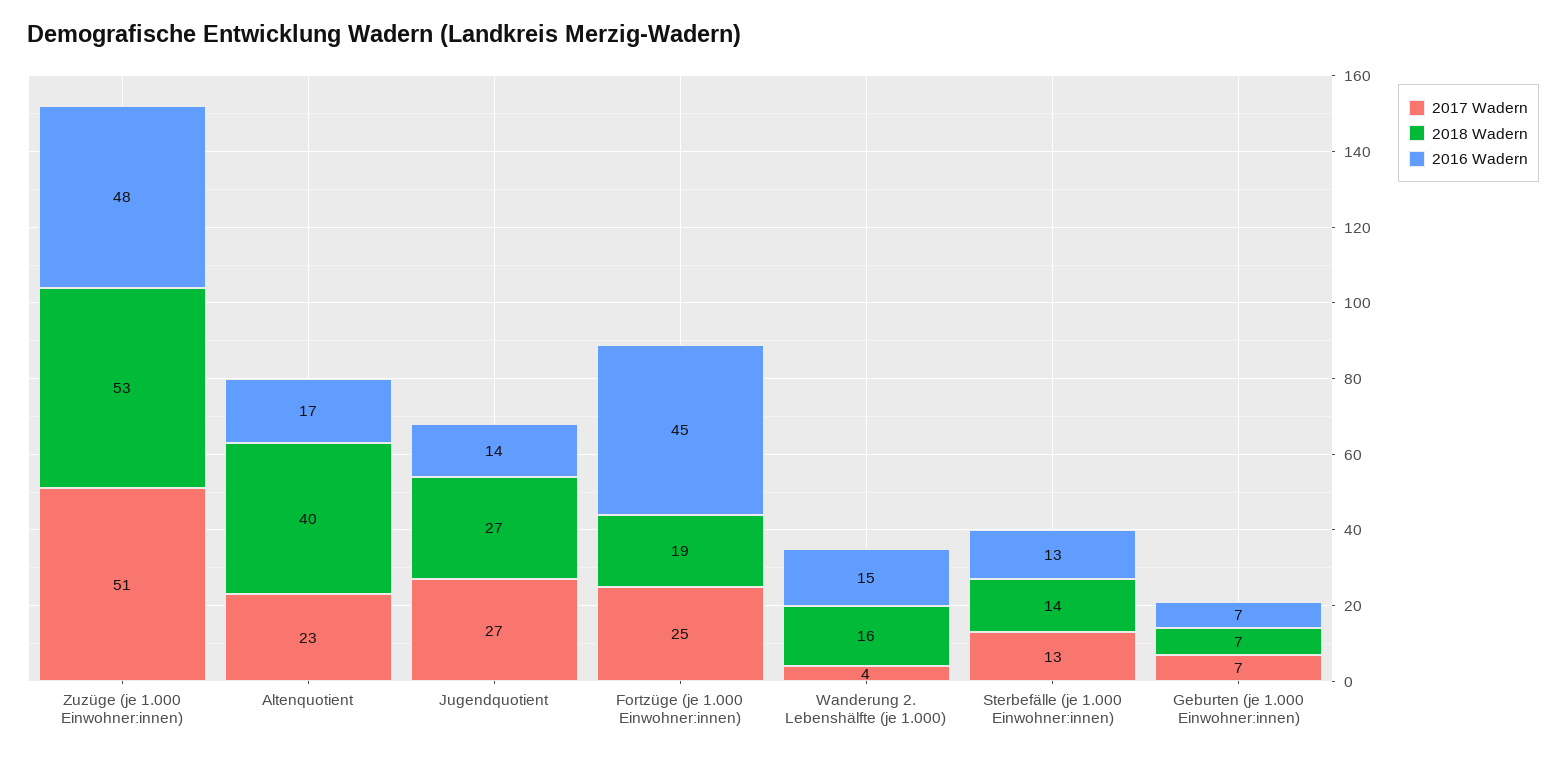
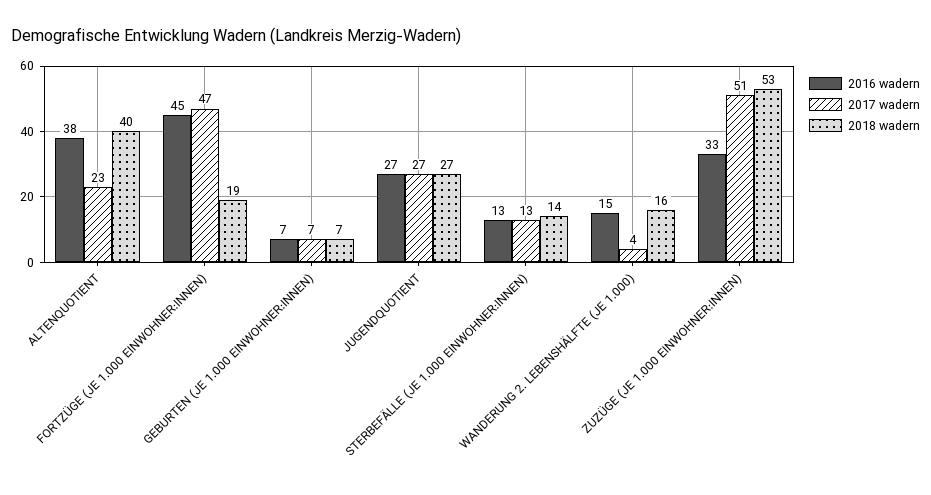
  {
    "2017 Wadern": {
      "Zuzüge (je 1.000 Einwohner:innen)": 51,
      "Altenquotient": 23,
      "Jugendquotient": 27,
-     "Fortzüge (je 1.000 Einwohner:innen)": 25,
+     "Fortzüge (je 1.000 Einwohner:innen)": 47,
      "Wanderung 2. Lebenshälfte (je 1.000)": 4,
      "Sterbefälle (je 1.000 Einwohner:innen)": 13,
      "Geburten (je 1.000 Einwohner:innen)": 7
    },
    "2018 Wadern": {
      "Zuzüge (je 1.000 Einwohner:innen)": 53,
      "Altenquotient": 40,
      "Jugendquotient": 27,
      "Fortzüge (je 1.000 Einwohner:innen)": 19,
      "Wanderung 2. Lebenshälfte (je 1.000)": 16,
      "Sterbefälle (je 1.000 Einwohner:innen)": 14,
      "Geburten (je 1.000 Einwohner:innen)": 7
    },
    "2016 Wadern": {
-     "Zuzüge (je 1.000 Einwohner:innen)": 48,
+     "Zuzüge (je 1.000 Einwohner:innen)": 33,
-     "Altenquotient": 17,
+     "Altenquotient": 38,
-     "Jugendquotient": 14,
+     "Jugendquotient": 27,
      "Fortzüge (je 1.000 Einwohner:innen)": 45,
      "Wanderung 2. Lebenshälfte (je 1.000)": 15,
      "Sterbefälle (je 1.000 Einwohner:innen)": 13,
      "Geburten (je 1.000 Einwohner:innen)": 7
    }
  }

